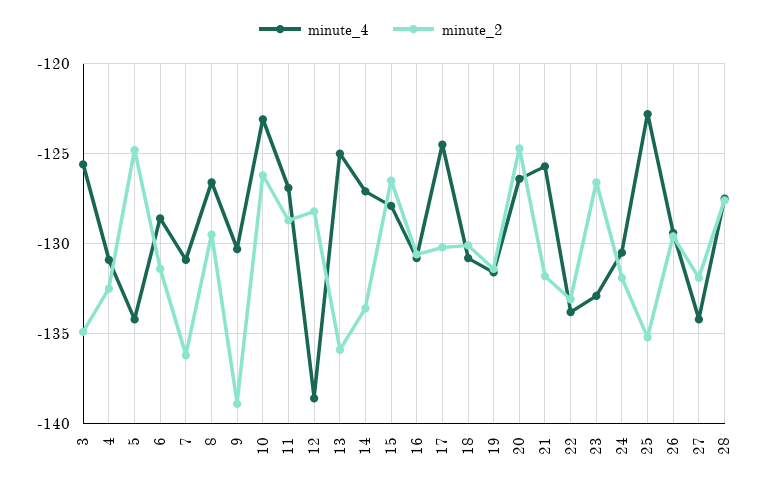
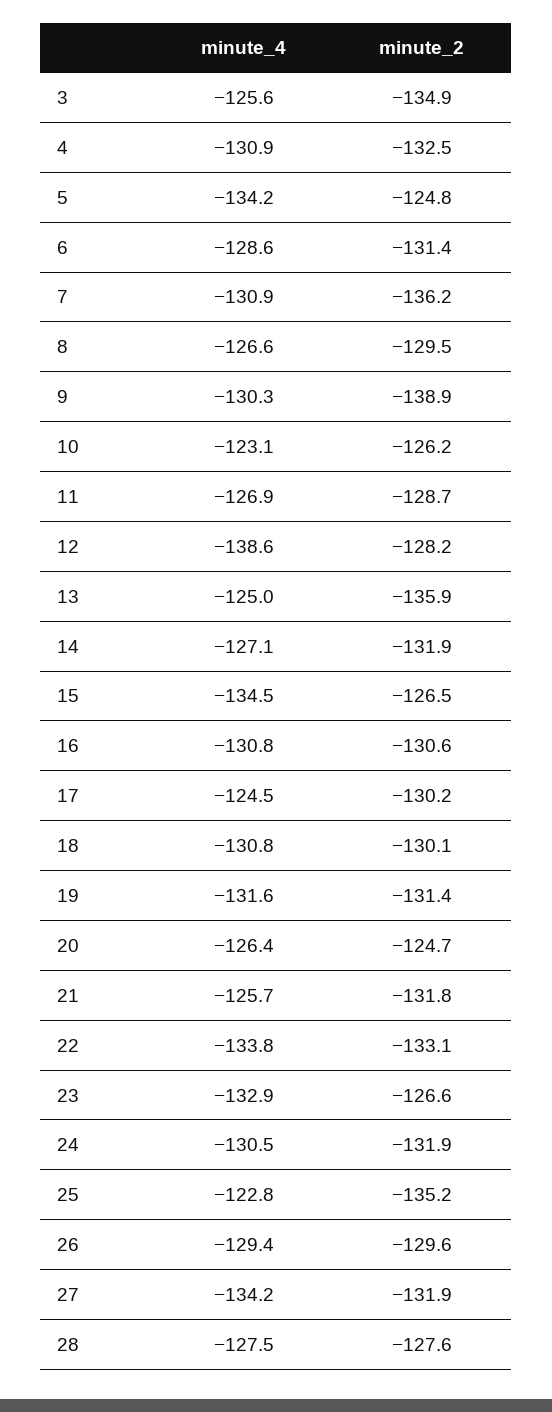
  {
    "minute_4": {
      "3": -125.6,
      "4": -130.9,
      "5": -134.2,
      "6": -128.6,
      "7": -130.9,
      "8": -126.6,
      "9": -130.3,
      "10": -123.1,
      "11": -126.9,
      "12": -138.6,
      "13": -125,
      "14": -127.1,
-     "15": -128,
+     "15": -134.5,
      "16": -130.8,
      "17": -124.5,
      "18": -130.8,
      "19": -131.6,
      "20": -126.4,
      "21": -125.7,
      "22": -133.8,
      "23": -132.9,
      "24": -130.5,
      "25": -122.8,
      "26": -129.4,
      "27": -134.2,
      "28": -127.5
    },
    "minute_2": {
      "3": -134.9,
      "4": -132.5,
      "5": -124.8,
      "6": -131.4,
      "7": -136.2,
      "8": -129.5,
      "9": -138.9,
      "10": -126.2,
      "11": -128.7,
      "12": -128.2,
      "13": -135.9,
-     "14": -133.5,
+     "14": -131.9,
      "15": -126.5,
      "16": -130.6,
      "17": -130.2,
      "18": -130.1,
      "19": -131.4,
      "20": -124.7,
      "21": -131.8,
      "22": -133.1,
      "23": -126.6,
      "24": -131.9,
      "25": -135.2,
      "26": -129.6,
      "27": -131.9,
      "28": -127.6
    }
  }

